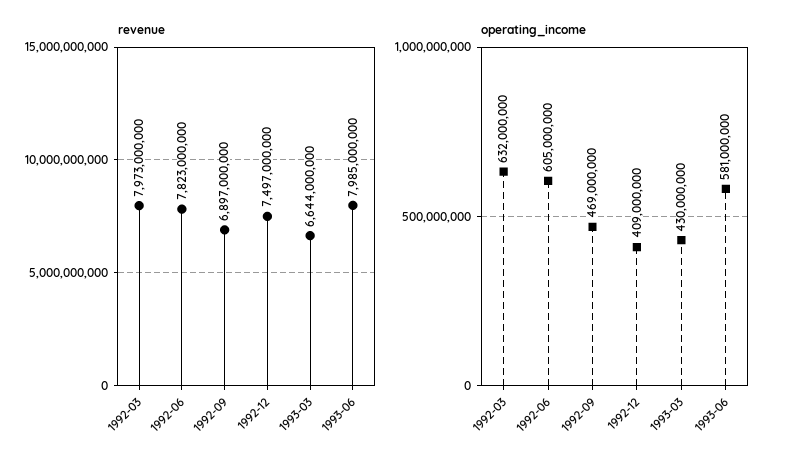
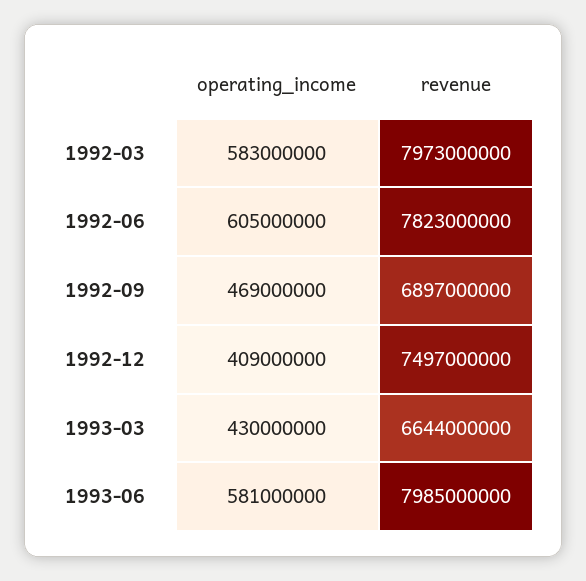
  {
    "revenue": {
      "1992-03": 7973000000,
      "1992-06": 7823000000,
      "1992-09": 6897000000,
      "1992-12": 7497000000,
      "1993-03": 6644000000,
      "1993-06": 7985000000
    },
    "operating_income": {
-     "1992-03": 632000000,
+     "1992-03": 583000000,
      "1992-06": 605000000,
      "1992-09": 469000000,
      "1992-12": 409000000,
      "1993-03": 430000000,
      "1993-06": 581000000
    }
  }

